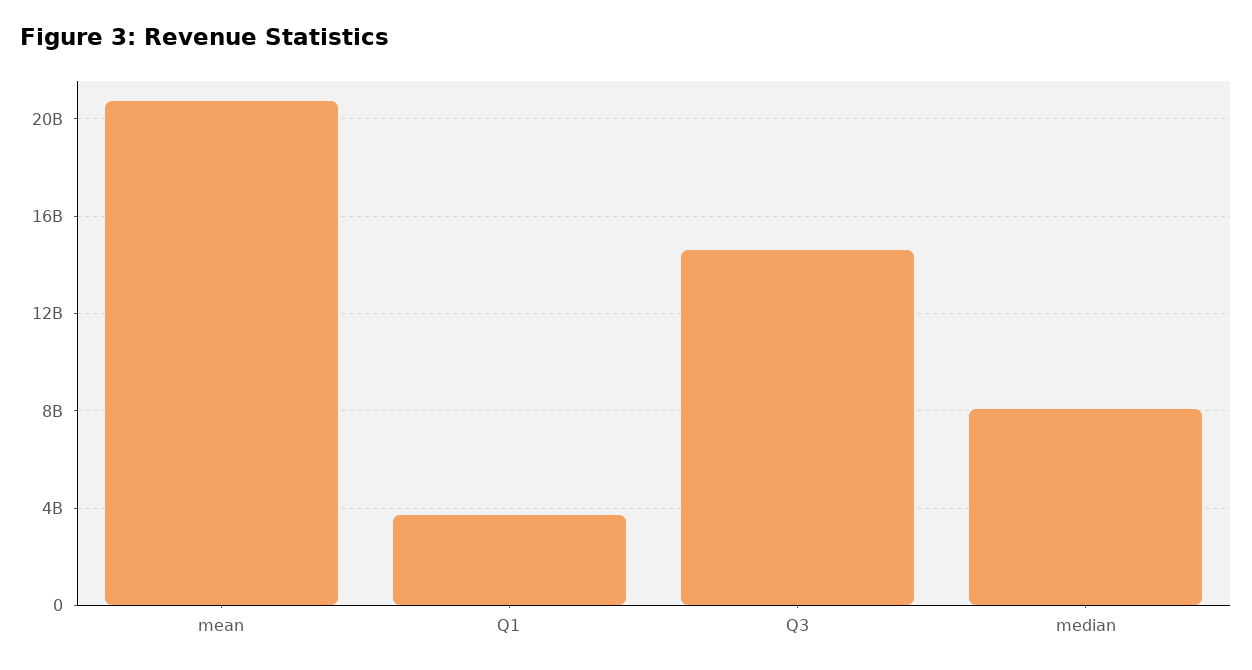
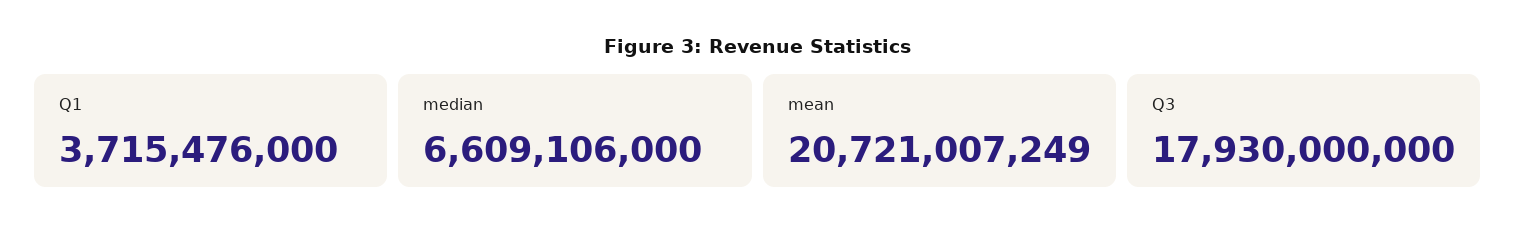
  {
    "mean": 20721007249,
    "Q1": 3715476000,
-   "Q3": 14500000000,
+   "Q3": 17930000000,
-   "median": 8000000000
+   "median": 6609106000
  }

